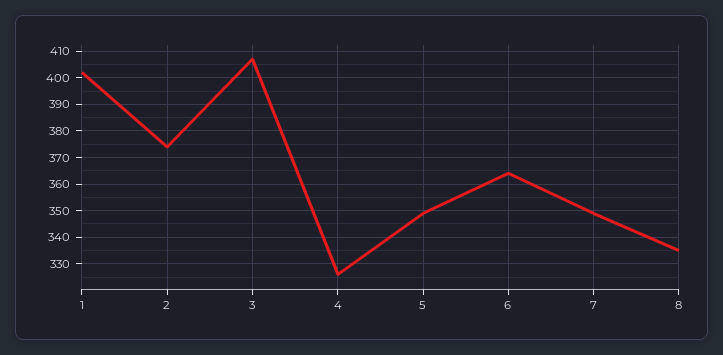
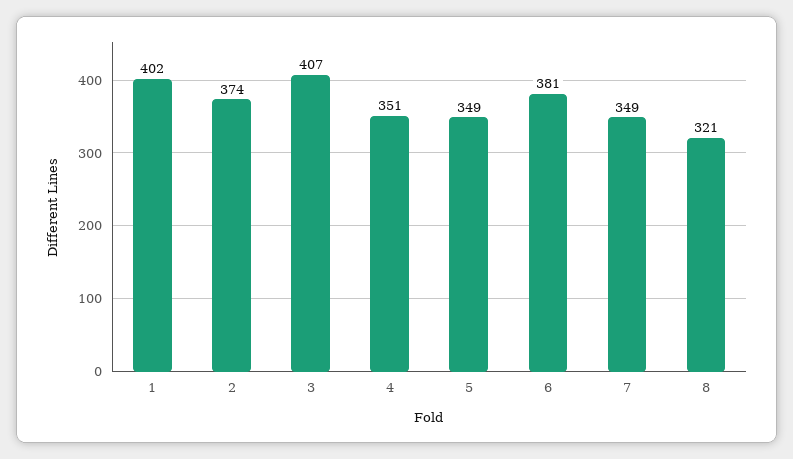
  {
    "1": 402,
    "2": 374,
    "3": 407,
-   "4": 325,
+   "4": 351,
    "5": 349,
-   "6": 365,
+   "6": 381,
    "7": 349,
-   "8": 335
+   "8": 321
  }

